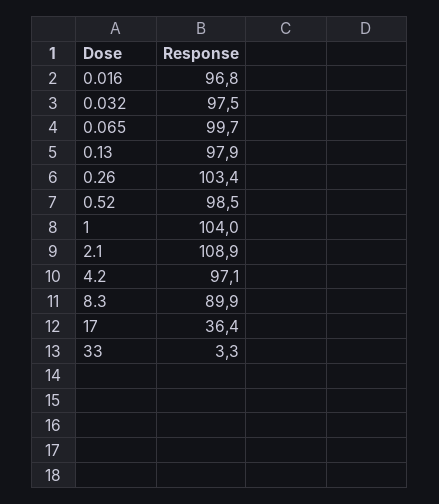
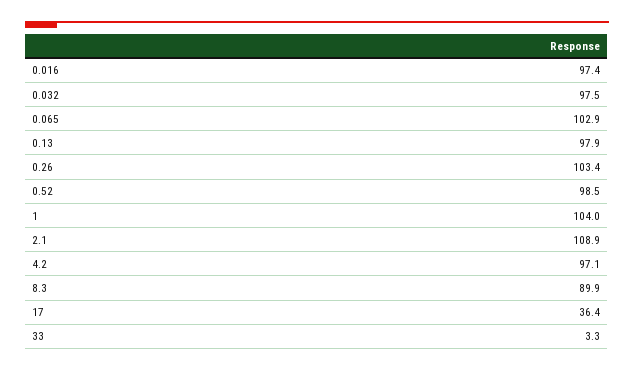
  {
-   "0.016": 96.8,
+   "0.016": 97.4,
    "0.032": 97.5,
-   "0.065": 99.7,
+   "0.065": 102.9,
    "0.13": 97.9,
    "0.26": 103.4,
    "0.52": 98.5,
    "1": 104,
    "2.1": 108.9,
    "4.2": 97.1,
    "8.3": 89.9,
    "17": 36.4,
    "33": 3.3
  }

